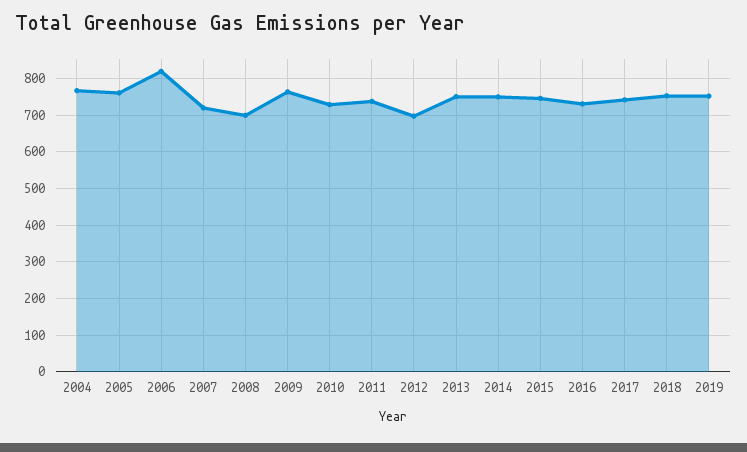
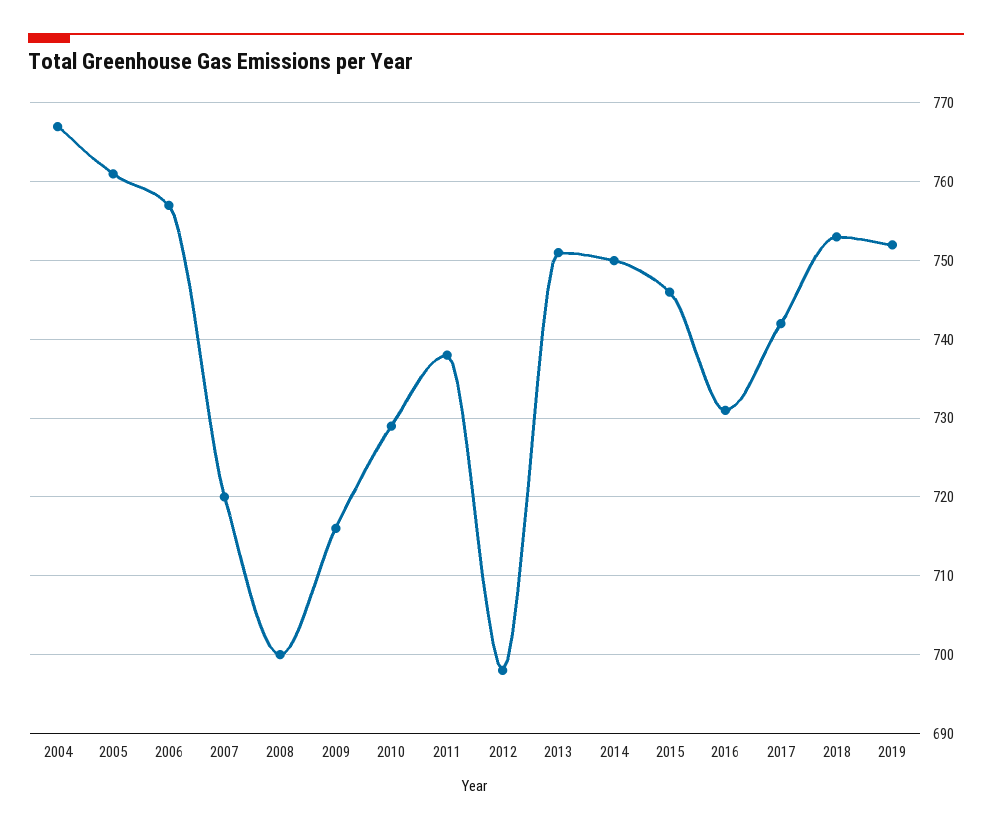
  {
    "2004": 767,
    "2005": 761,
-   "2006": 820,
+   "2006": 757,
    "2007": 720,
    "2008": 700,
-   "2009": 760,
+   "2009": 716,
    "2010": 729,
    "2011": 738,
    "2012": 698,
    "2013": 751,
    "2014": 750,
    "2015": 746,
    "2016": 731,
    "2017": 742,
    "2018": 753,
    "2019": 752
  }

